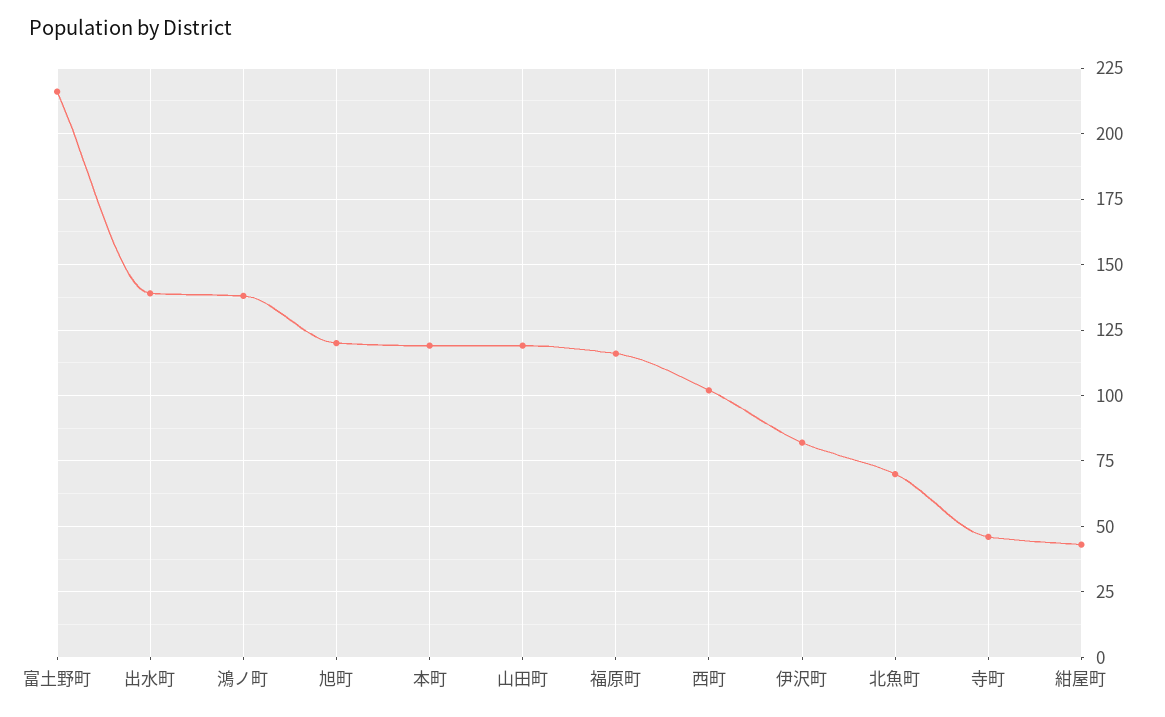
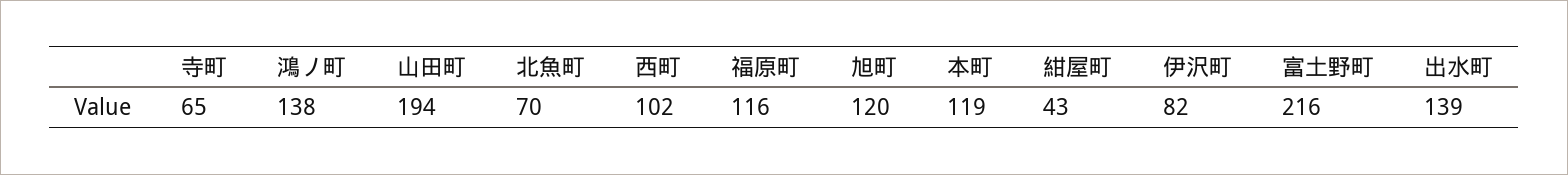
  {
    "富土野町": 216,
    "出水町": 139,
    "鴻ノ町": 138,
    "旭町": 120,
    "本町": 119,
-   "山田町": 120,
+   "山田町": 194,
    "福原町": 116,
    "西町": 102,
    "伊沢町": 82,
    "北魚町": 70,
-   "寺町": 45,
+   "寺町": 65,
    "紺屋町": 43
  }

